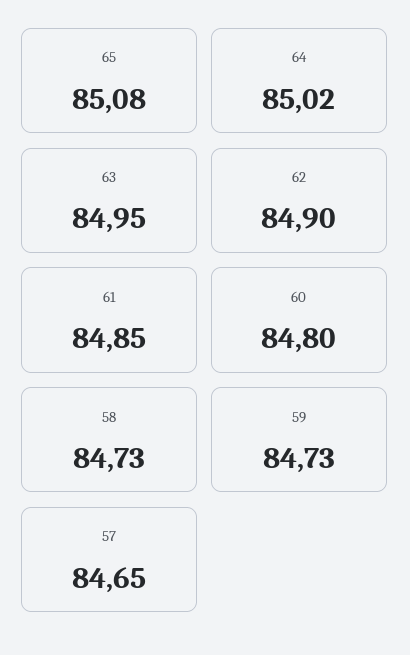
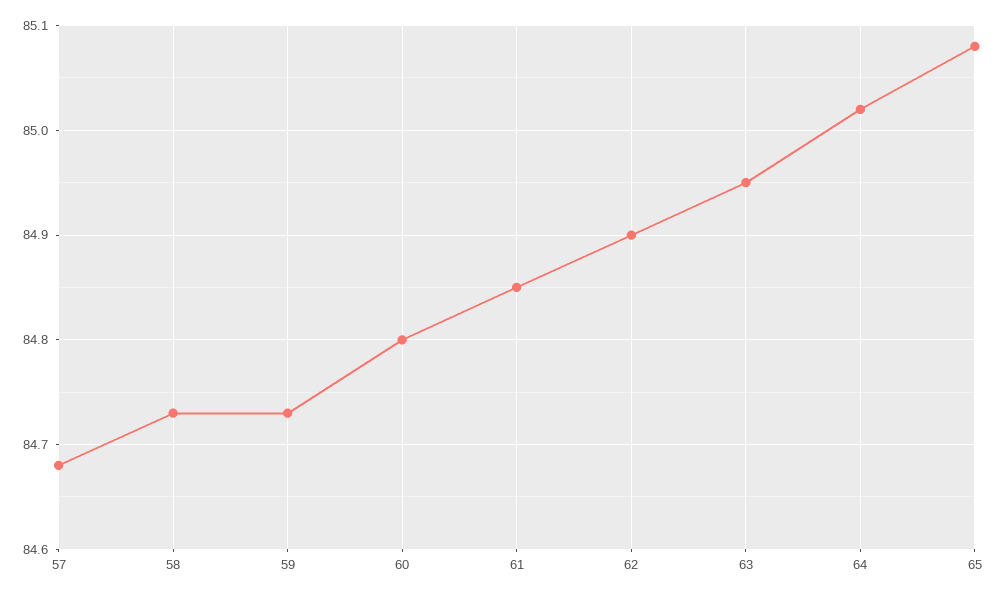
  {
    "65": 85.08,
    "64": 85.02,
    "63": 84.95,
    "62": 84.9,
    "61": 84.85,
    "60": 84.8,
    "58": 84.73,
    "59": 84.73,
-   "57": 84.65
+   "57": 84.68
  }

